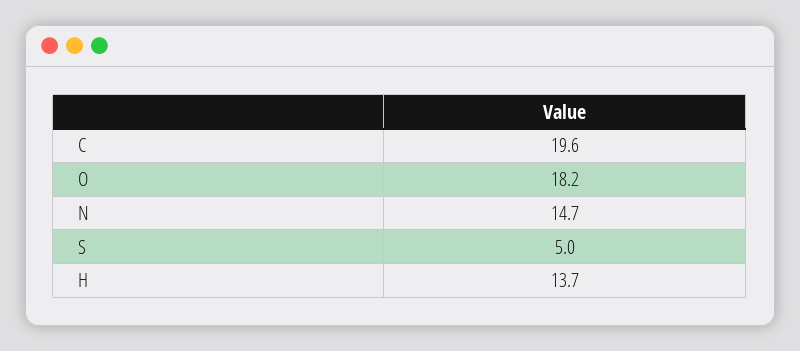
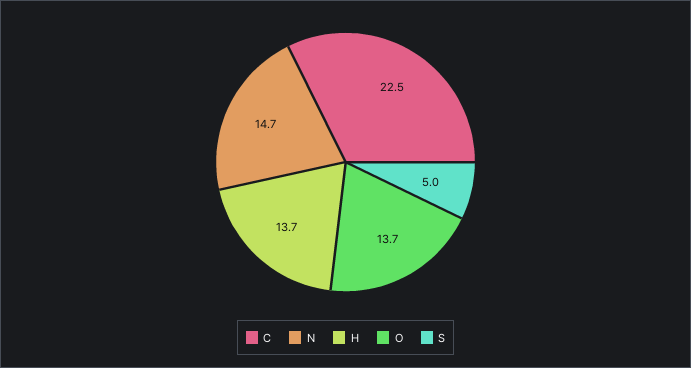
  {
-   "C": 19.6,
+   "C": 22.5,
-   "O": 18.2,
+   "O": 13.7,
    "N": 14.7,
    "S": 5,
    "H": 13.7
  }

